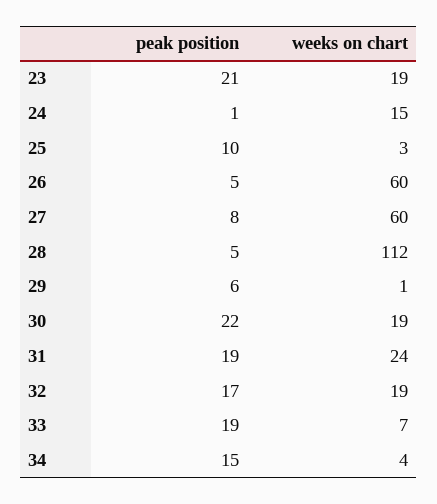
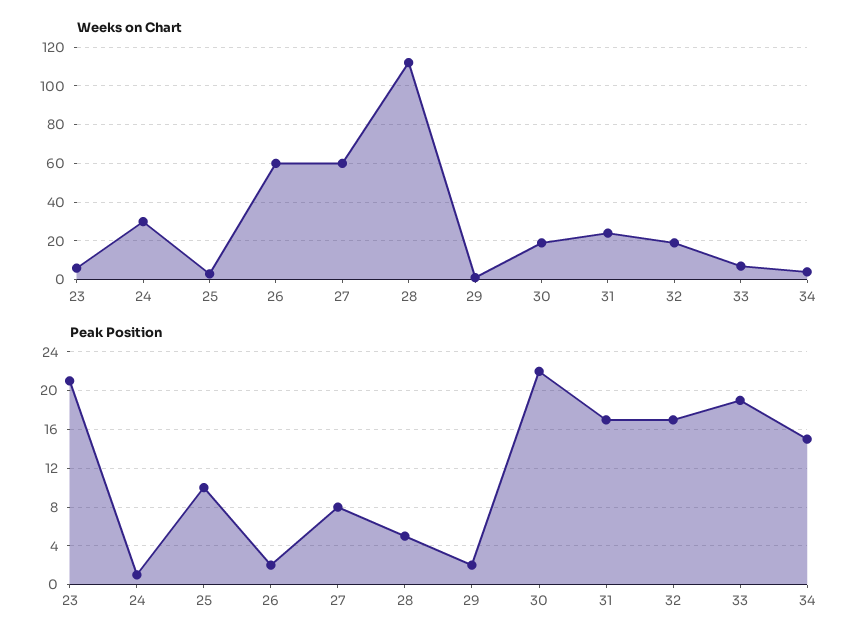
  {
    "peak position": {
      "23": 21,
      "24": 1,
      "25": 10,
-     "26": 5,
+     "26": 2,
      "27": 8,
      "28": 5,
-     "29": 6,
+     "29": 2,
      "30": 22,
-     "31": 19,
+     "31": 17,
      "32": 17,
      "33": 19,
      "34": 15
    },
    "weeks on chart": {
-     "23": 19,
+     "23": 5,
-     "24": 15,
+     "24": 30,
      "25": 3,
      "26": 60,
      "27": 60,
      "28": 112,
      "29": 1,
      "30": 19,
      "31": 24,
      "32": 19,
      "33": 7,
      "34": 4
    }
  }

